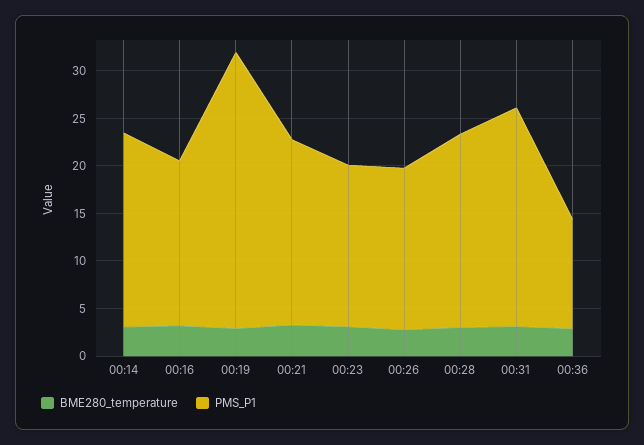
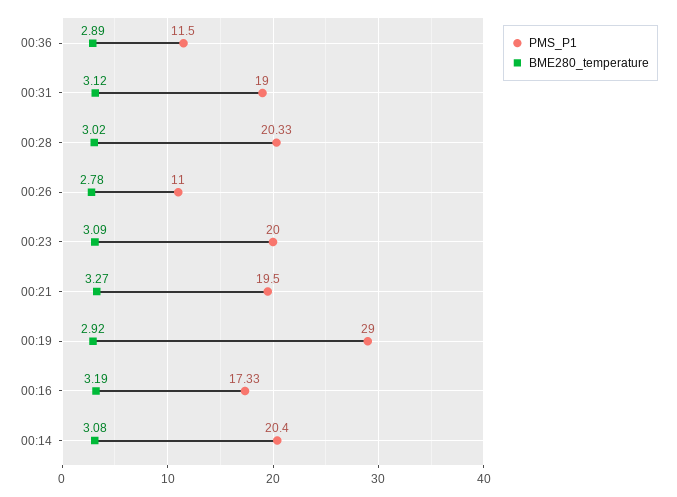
  {
    "BME280_temperature": {
      "00:14": 3.08,
      "00:16": 3.19,
      "00:19": 2.92,
      "00:21": 3.27,
      "00:23": 3.09,
      "00:26": 2.78,
      "00:28": 3.02,
      "00:31": 3.12,
      "00:36": 2.89
    },
    "PMS_P1": {
      "00:14": 20.4,
      "00:16": 17.33,
      "00:19": 29,
      "00:21": 19.5,
-     "00:23": 17,
+     "00:23": 20,
-     "00:26": 17,
+     "00:26": 11,
      "00:28": 20.33,
-     "00:31": 23,
+     "00:31": 19,
      "00:36": 11.5
    }
  }

